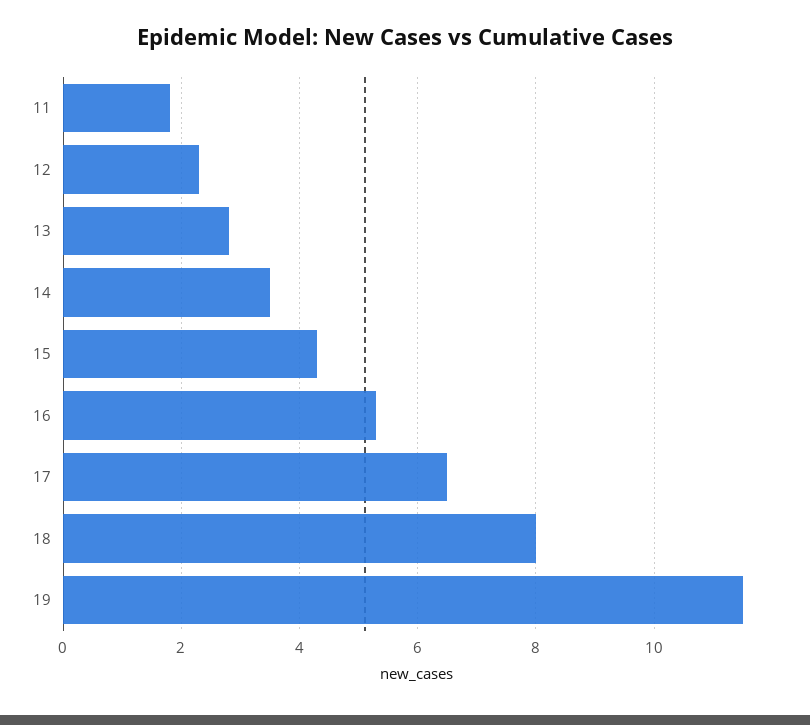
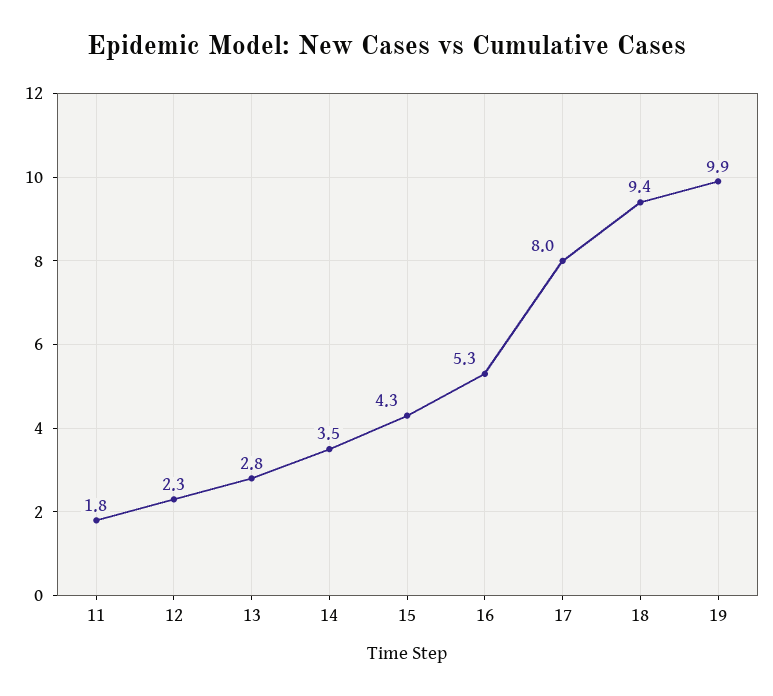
  {
    "11": 1.8,
    "12": 2.3,
    "13": 2.8,
    "14": 3.5,
    "15": 4.3,
    "16": 5.3,
-   "17": 6.5,
+   "17": 8,
-   "18": 8,
+   "18": 9.4,
-   "19": 11.5
+   "19": 9.9
  }

